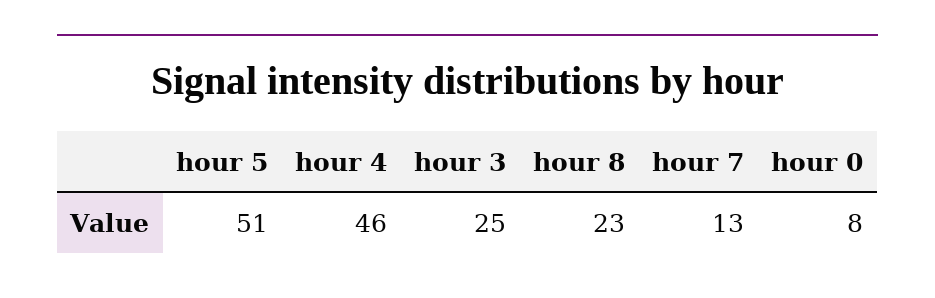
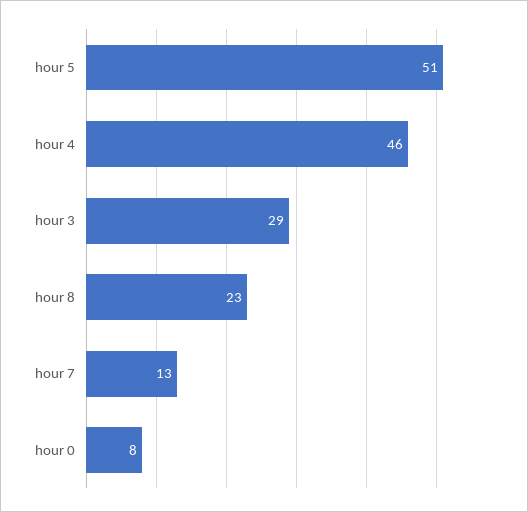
  {
    "hour 5": 51,
    "hour 4": 46,
-   "hour 3": 25,
+   "hour 3": 29,
    "hour 8": 23,
    "hour 7": 13,
    "hour 0": 8
  }

